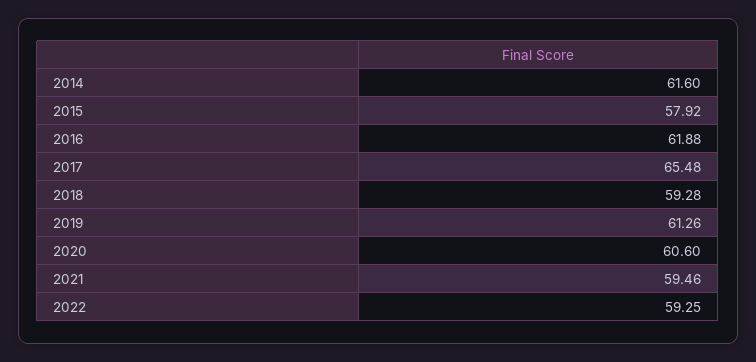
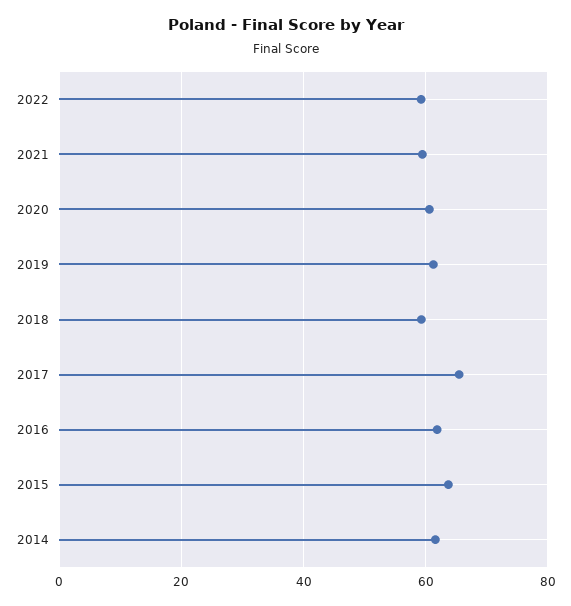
  {
    "2014": 61.6,
-   "2015": 57.92,
+   "2015": 64,
    "2016": 61.88,
    "2017": 65.48,
    "2018": 59.28,
    "2019": 61.26,
    "2020": 60.6,
    "2021": 59.46,
    "2022": 59.25
  }

